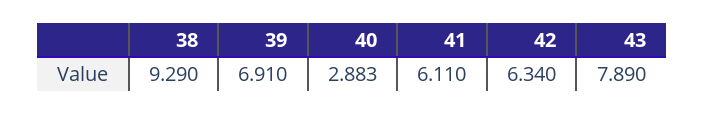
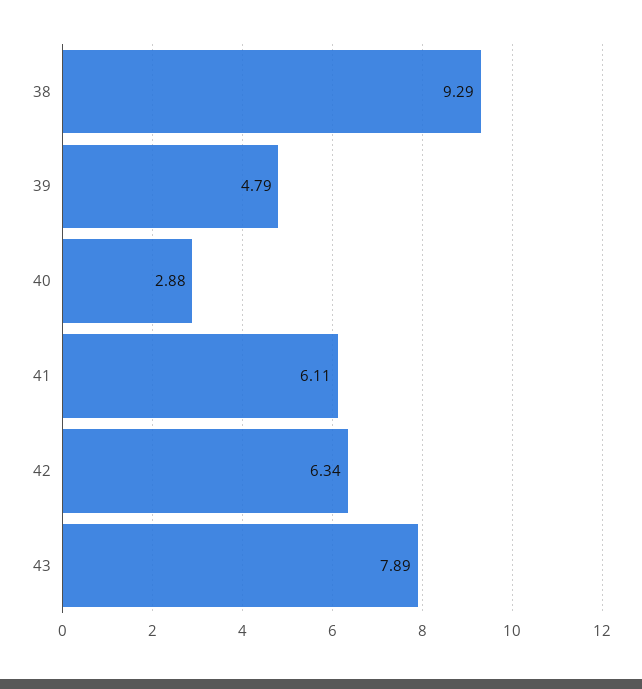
  {
    "38": 9.29,
-   "39": 6.91,
+   "39": 4.79,
    "40": 2.883,
    "41": 6.11,
    "42": 6.34,
    "43": 7.89
  }

